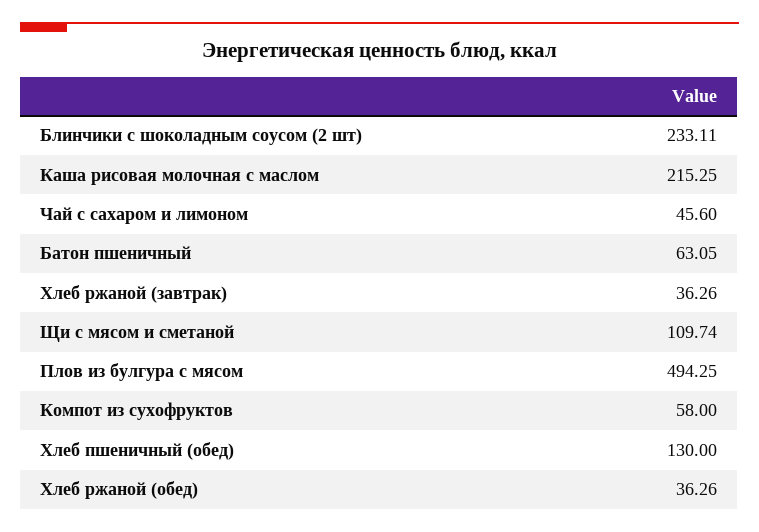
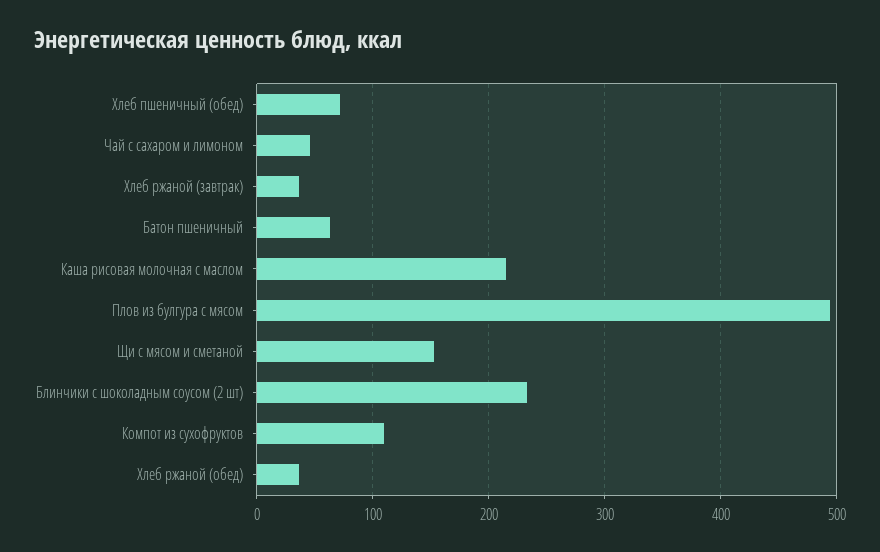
  {
    "Блинчики с шоколадным соусом (2 шт)": 233.11,
    "Каша рисовая молочная с маслом": 215.25,
    "Чай с сахаром и лимоном": 45.6,
    "Батон пшеничный": 63.05,
    "Хлеб ржаной (завтрак)": 36.26,
-   "Щи с мясом и сметаной": 109.74,
+   "Щи с мясом и сметаной": 150,
    "Плов из булгура с мясом": 494.25,
-   "Компот из сухофруктов": 58,
+   "Компот из сухофруктов": 110,
-   "Хлеб пшеничный (обед)": 130,
+   "Хлеб пшеничный (обед)": 70,
    "Хлеб ржаной (обед)": 36.26
  }

